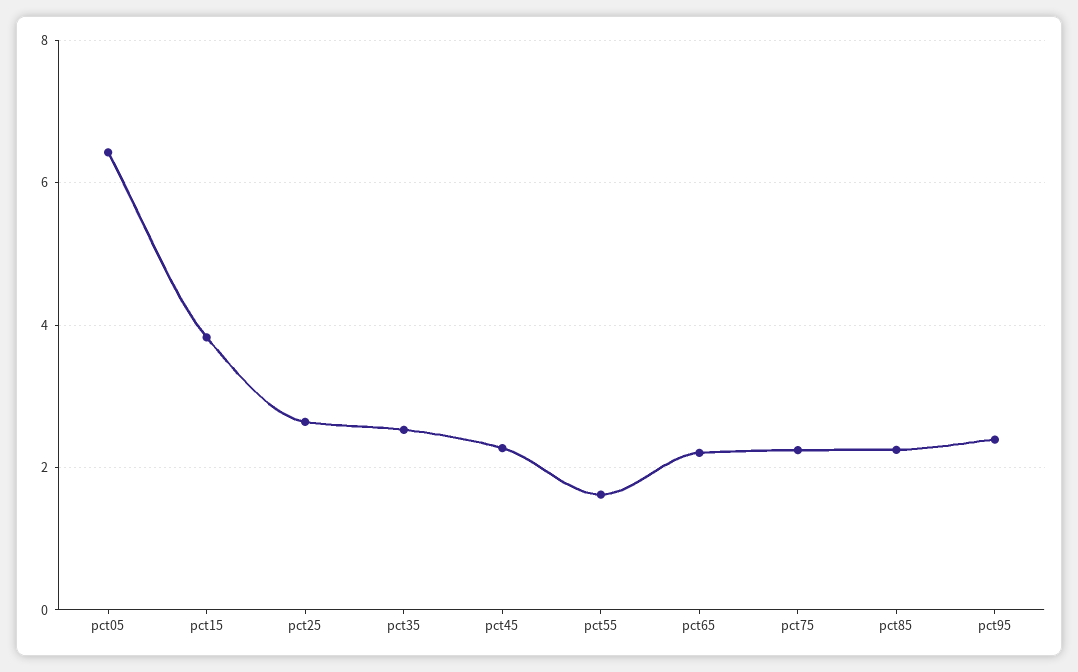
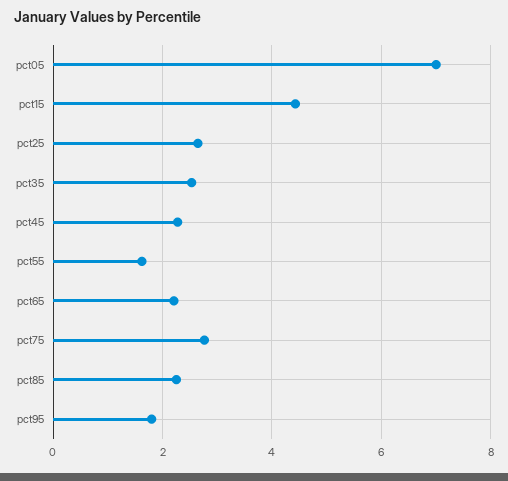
  {
-   "pct05": 6.4,
+   "pct05": 7,
-   "pct15": 3.8,
+   "pct15": 4.4,
    "pct25": 2.6,
    "pct35": 2.6,
    "pct45": 2.2,
    "pct55": 1.6,
    "pct65": 2.2,
-   "pct75": 2.2,
+   "pct75": 2.8,
    "pct85": 2.2,
-   "pct95": 2.4
+   "pct95": 1.8
  }

